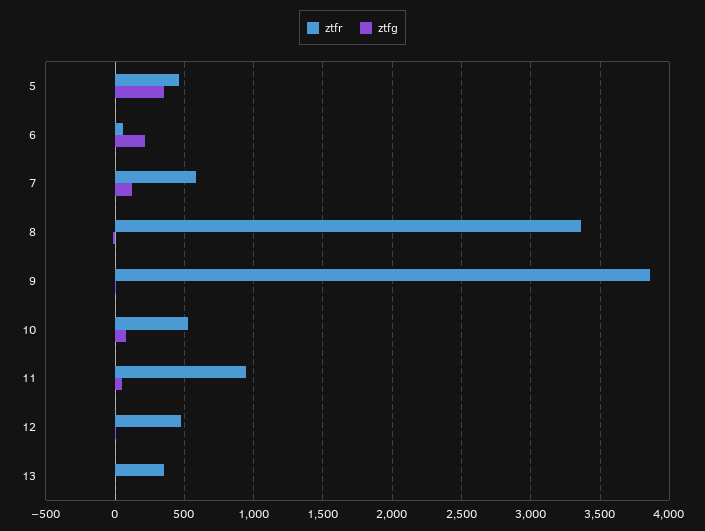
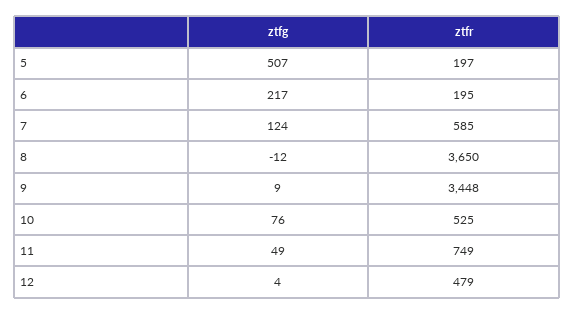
  {
    "ztfr": {
-     "5": 450,
+     "5": 197,
-     "6": 50,
+     "6": 195,
      "7": 585,
-     "8": 3350,
+     "8": 3650,
-     "9": 3850,
+     "9": 3448,
      "10": 525,
-     "11": 950,
+     "11": 749,
-     "12": 479,
+     "12": 479
-     "13": 350
    },
    "ztfg": {
-     "5": 350,
+     "5": 507,
      "6": 217,
      "7": 124,
      "8": -12,
      "9": 9,
      "10": 76,
      "11": 49,
-     "12": 4,
+     "12": 4
-     "13": 0
    }
  }

